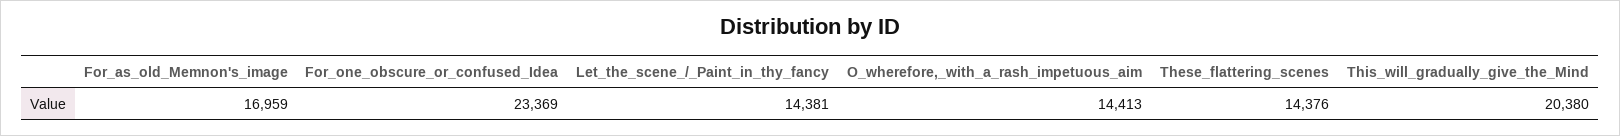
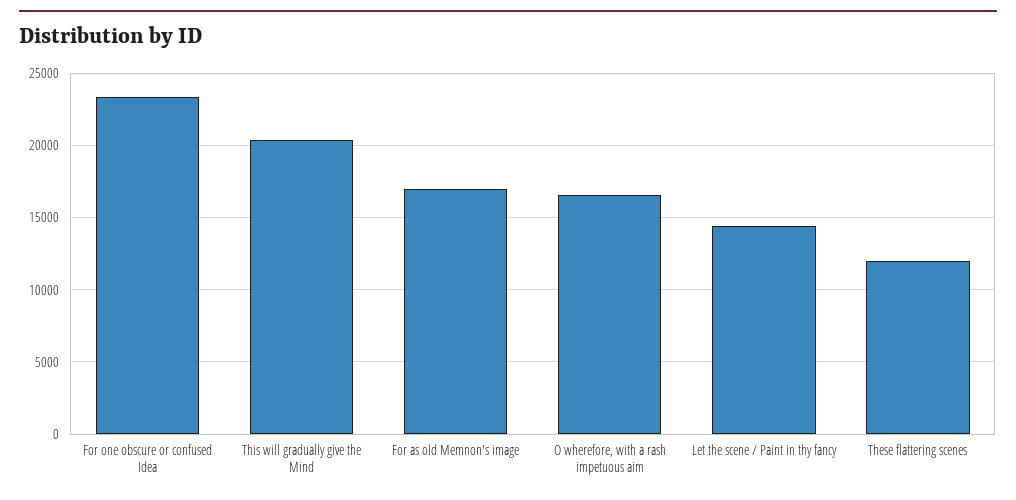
  {
    "For_as_old_Memnon's_image": 16959,
    "For_one_obscure_or_confused_Idea": 23369,
    "Let_the_scene_/_Paint_in_thy_fancy": 14381,
-   "O_wherefore,_with_a_rash_impetuous_aim": 14413,
+   "O_wherefore,_with_a_rash_impetuous_aim": 16500,
-   "These_flattering_scenes": 14376,
+   "These_flattering_scenes": 12000,
    "This_will_gradually_give_the_Mind": 20380
  }

